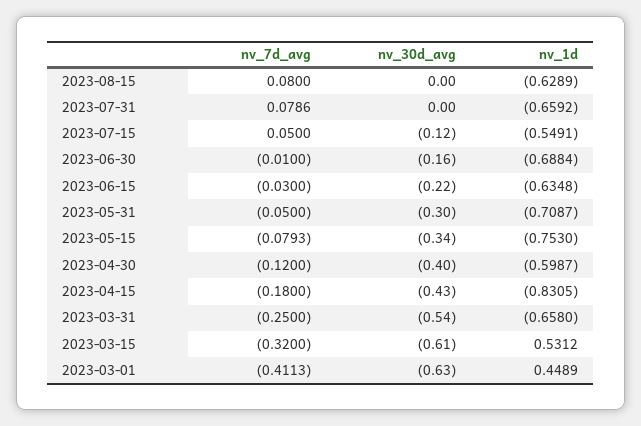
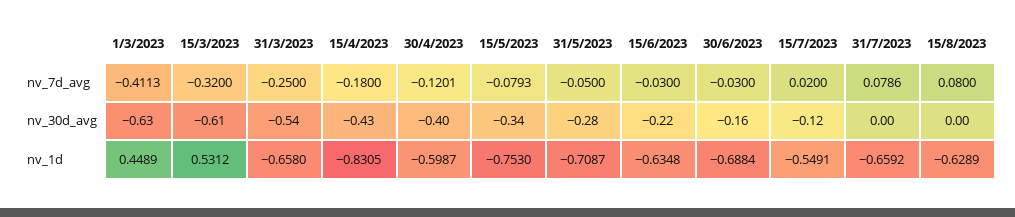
  {
    "nv_7d_avg": {
      "2023-08-15": 0.08,
      "2023-07-31": 0.0786,
-     "2023-07-15": 0.05,
+     "2023-07-15": 0.02,
-     "2023-06-30": -0.01,
+     "2023-06-30": -0.03,
      "2023-06-15": -0.03,
      "2023-05-31": -0.05,
      "2023-05-15": -0.0793,
-     "2023-04-30": -0.12,
+     "2023-04-30": -0.1201,
      "2023-04-15": -0.18,
      "2023-03-31": -0.25,
      "2023-03-15": -0.32,
      "2023-03-01": -0.4113
    },
    "nv_30d_avg": {
      "2023-08-15": 0,
      "2023-07-31": 0,
      "2023-07-15": -0.12,
      "2023-06-30": -0.16,
      "2023-06-15": -0.22,
-     "2023-05-31": -0.3,
+     "2023-05-31": -0.28,
      "2023-05-15": -0.34,
      "2023-04-30": -0.4,
      "2023-04-15": -0.43,
      "2023-03-31": -0.54,
      "2023-03-15": -0.61,
      "2023-03-01": -0.63
    },
    "nv_1d": {
      "2023-08-15": -0.6289,
      "2023-07-31": -0.6592,
      "2023-07-15": -0.5491,
      "2023-06-30": -0.6884,
      "2023-06-15": -0.6348,
      "2023-05-31": -0.7087,
      "2023-05-15": -0.753,
      "2023-04-30": -0.5987,
      "2023-04-15": -0.8305,
      "2023-03-31": -0.658,
      "2023-03-15": 0.5312,
      "2023-03-01": 0.4489
    }
  }

